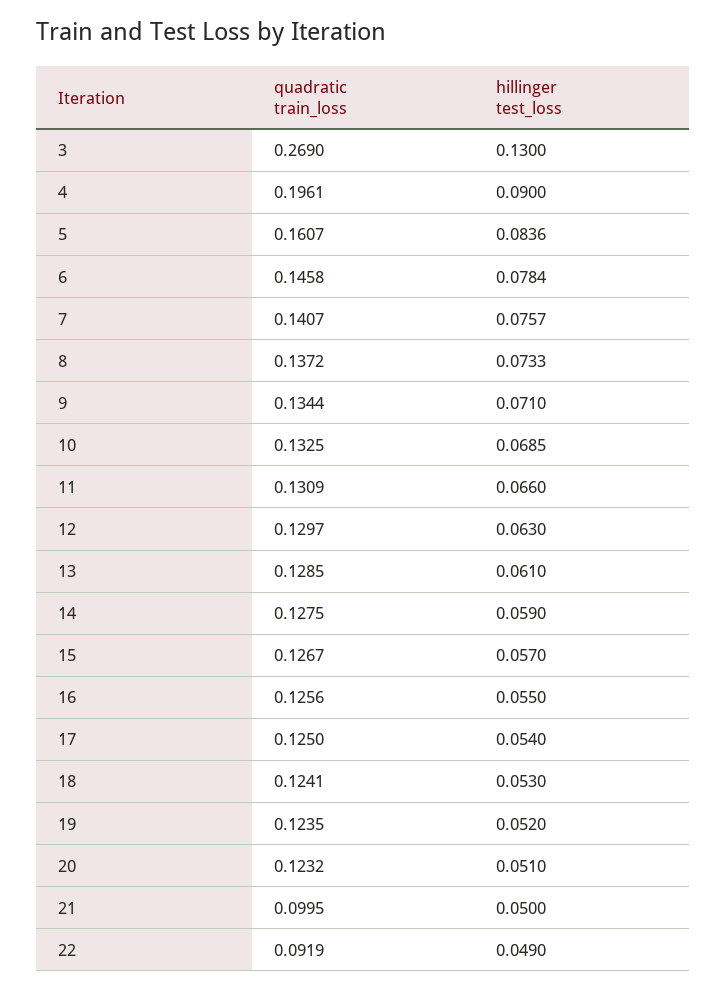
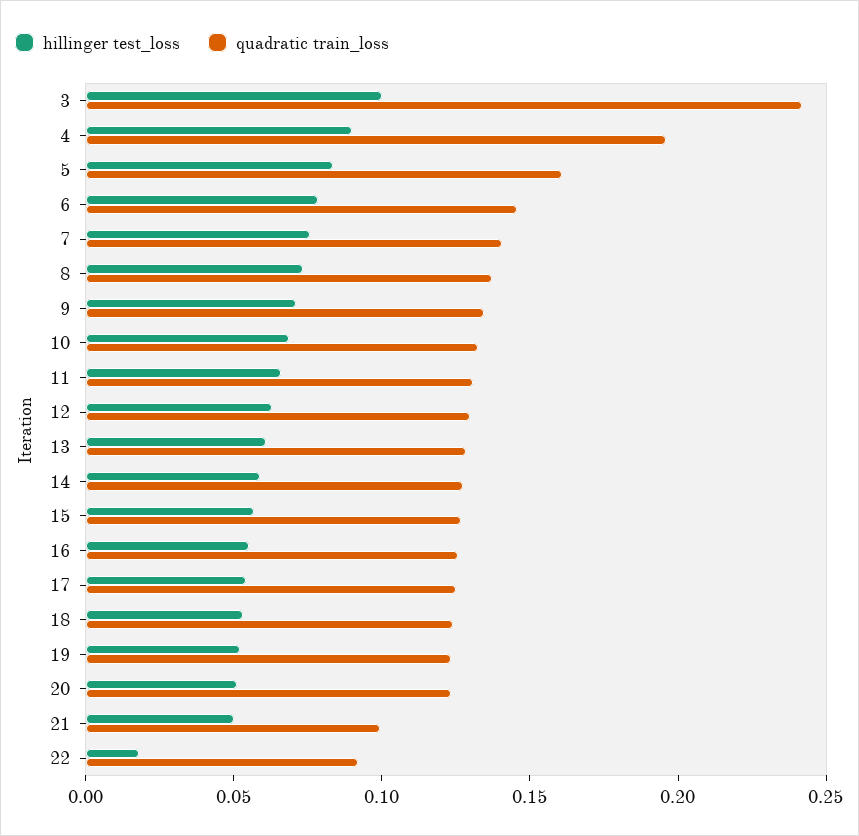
  {
    "quadratic train_loss": {
-     "3": 0.269,
+     "3": 0.24,
      "4": 0.1961,
      "5": 0.1607,
      "6": 0.1458,
      "7": 0.1407,
      "8": 0.1372,
      "9": 0.1344,
      "10": 0.1325,
      "11": 0.1309,
      "12": 0.1297,
      "13": 0.1285,
      "14": 0.1275,
      "15": 0.1267,
      "16": 0.1256,
      "17": 0.125,
      "18": 0.1241,
      "19": 0.1235,
      "20": 0.1232,
      "21": 0.0995,
      "22": 0.0919
    },
    "hillinger test_loss": {
-     "3": 0.13,
+     "3": 0.1,
      "4": 0.09,
      "5": 0.0836,
      "6": 0.0784,
      "7": 0.0757,
      "8": 0.0733,
      "9": 0.071,
      "10": 0.0685,
      "11": 0.066,
      "12": 0.063,
      "13": 0.061,
      "14": 0.059,
      "15": 0.057,
      "16": 0.055,
      "17": 0.054,
      "18": 0.053,
      "19": 0.052,
      "20": 0.051,
      "21": 0.05,
-     "22": 0.049
+     "22": 0.02
    }
  }

